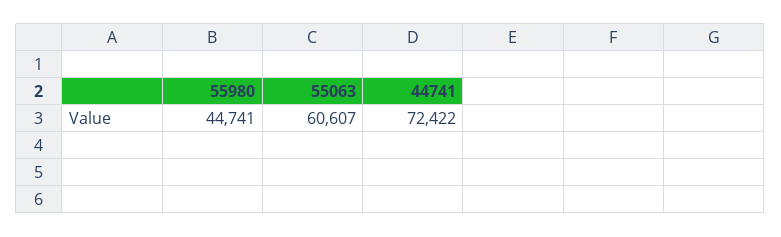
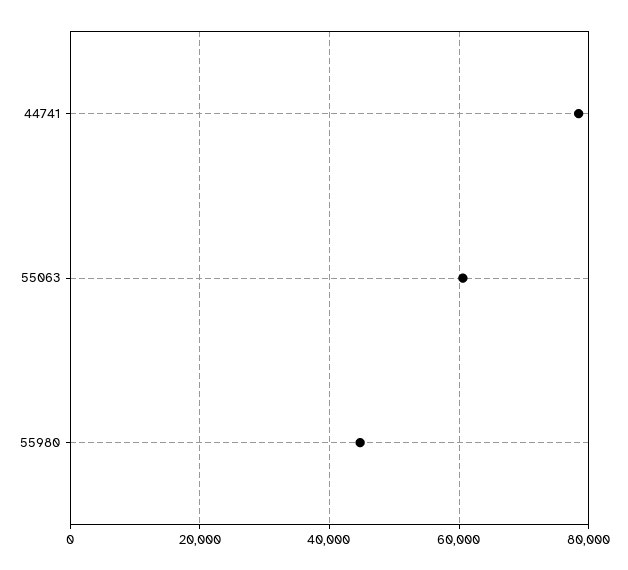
  {
    "55980": 44741,
    "55063": 60607,
-   "44741": 72422
+   "44741": 78000
  }

